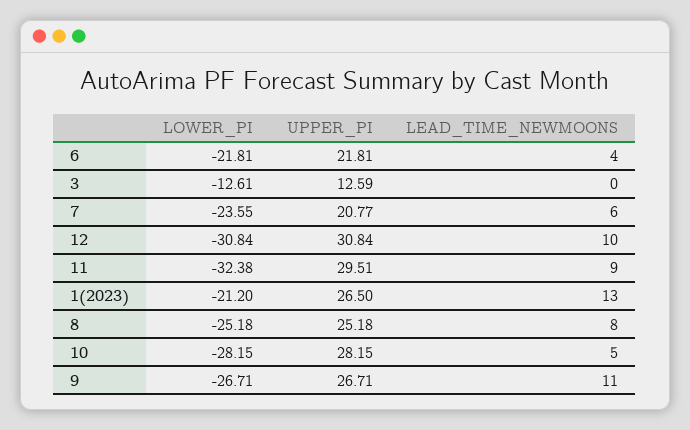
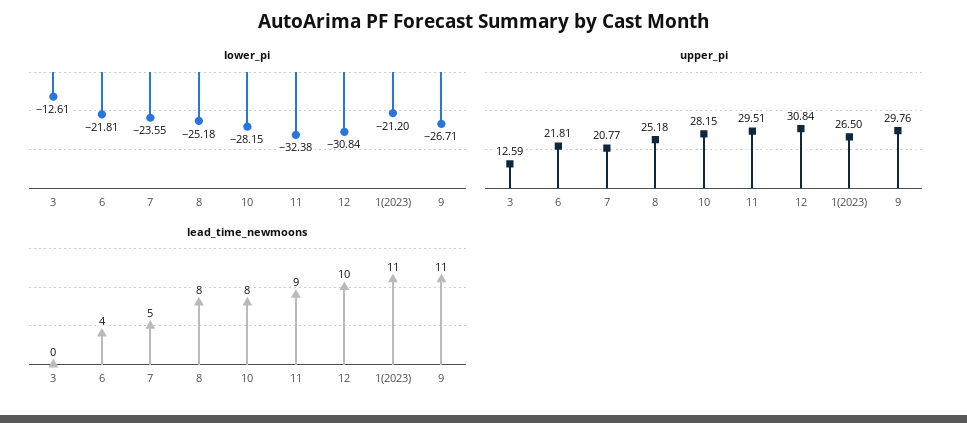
  {
    "LOWER_PI": {
      "6": -21.81,
      "3": -12.61,
      "7": -23.55,
      "12": -30.84,
      "11": -32.38,
      "1(2023)": -21.2,
      "8": -25.18,
      "10": -28.15,
      "9": -26.71
    },
    "UPPER_PI": {
      "6": 21.81,
      "3": 12.59,
      "7": 20.77,
      "12": 30.84,
      "11": 29.51,
      "1(2023)": 26.5,
      "8": 25.18,
      "10": 28.15,
-     "9": 26.71
+     "9": 29.76
    },
    "LEAD_TIME_NEWMOONS": {
      "6": 4,
      "3": 0,
-     "7": 6,
+     "7": 5,
      "12": 10,
      "11": 9,
-     "1(2023)": 13,
+     "1(2023)": 11,
      "8": 8,
-     "10": 5,
+     "10": 8,
      "9": 11
    }
  }

